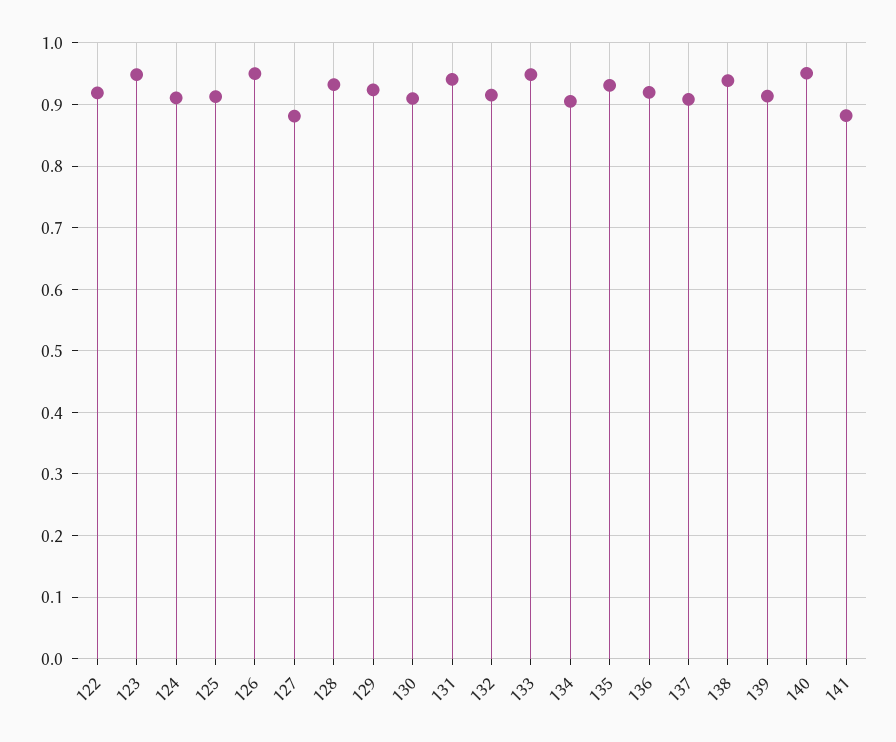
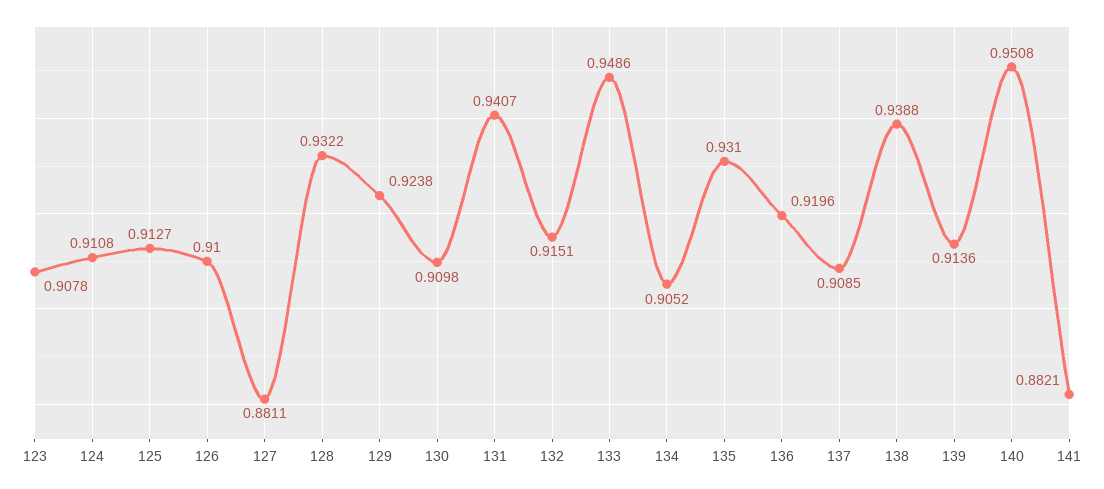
  {
-   "122": 0.92,
-   "123": 0.95,
+   "123": 0.9078,
    "124": 0.9108,
    "125": 0.9127,
-   "126": 0.95,
+   "126": 0.91,
    "127": 0.8811,
    "128": 0.9322,
    "129": 0.9238,
    "130": 0.9098,
    "131": 0.9407,
    "132": 0.9151,
    "133": 0.9486,
    "134": 0.9052,
    "135": 0.931,
    "136": 0.9196,
    "137": 0.9085,
    "138": 0.9388,
    "139": 0.9136,
    "140": 0.9508,
    "141": 0.8821
  }

